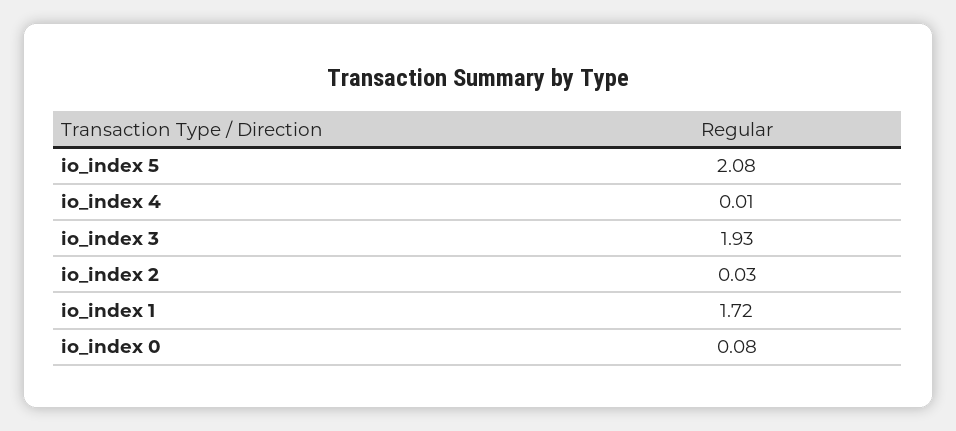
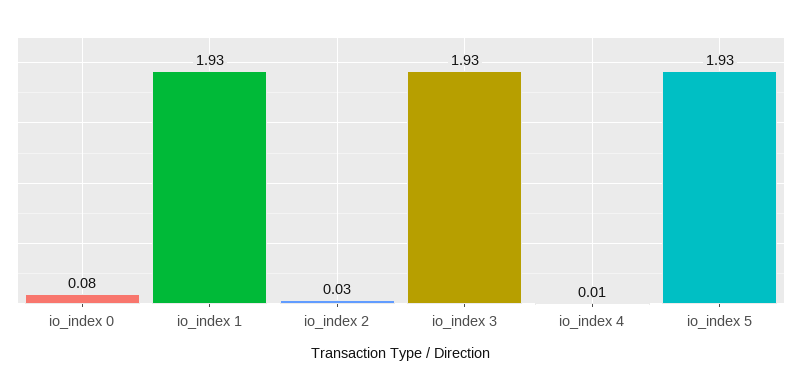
  {
-   "io_index 5": 2.08,
+   "io_index 5": 1.93,
    "io_index 4": 0.01,
    "io_index 3": 1.93,
    "io_index 2": 0.03,
-   "io_index 1": 1.72,
+   "io_index 1": 1.93,
    "io_index 0": 0.08
  }

